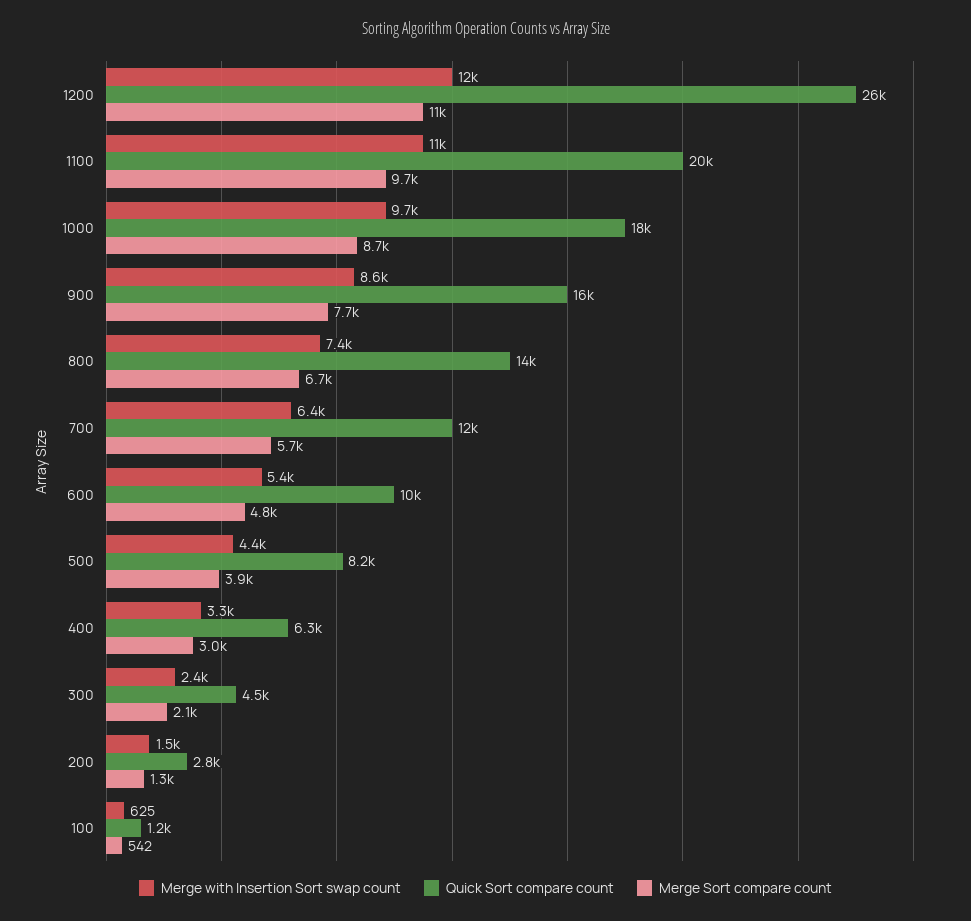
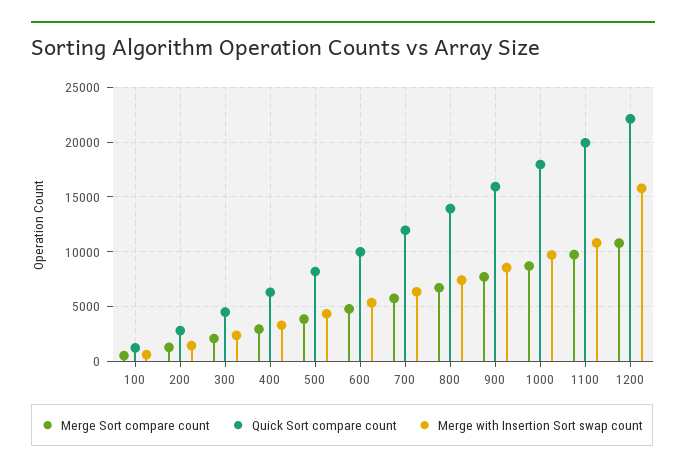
  {
    "Merge with Insertion Sort swap count": {
-     "1200": 12000,
+     "1200": 16000,
      "1100": 11000,
      "1000": 9700,
      "900": 8600,
      "800": 7400,
      "700": 6400,
      "600": 5400,
      "500": 4400,
      "400": 3300,
      "300": 2400,
      "200": 1500,
      "100": 625
    },
    "Quick Sort compare count": {
-     "1200": 26000,
+     "1200": 22000,
      "1100": 20000,
      "1000": 18000,
      "900": 16000,
      "800": 14000,
      "700": 12000,
      "600": 10000,
      "500": 8200,
      "400": 6300,
      "300": 4500,
      "200": 2800,
      "100": 1200
    },
    "Merge Sort compare count": {
      "1200": 11000,
      "1100": 9700,
      "1000": 8700,
      "900": 7700,
      "800": 6700,
      "700": 5700,
      "600": 4800,
      "500": 3900,
      "400": 3000,
      "300": 2100,
      "200": 1300,
      "100": 542
    }
  }

